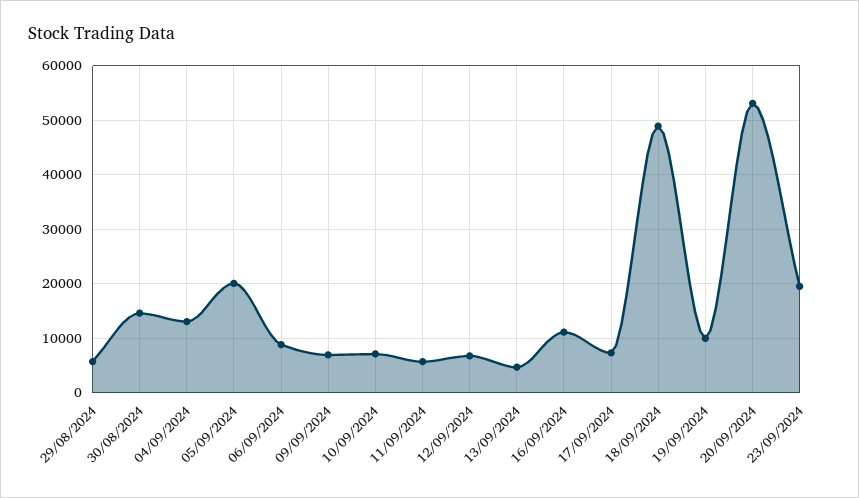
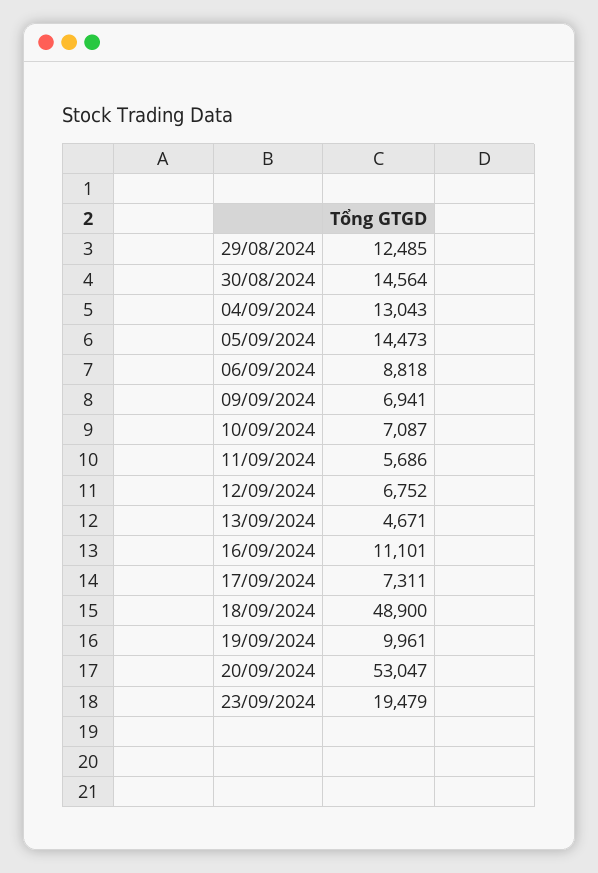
  {
-   "29/08/2024": 6000,
+   "29/08/2024": 12485,
    "30/08/2024": 14564,
    "04/09/2024": 13043,
-   "05/09/2024": 20000,
+   "05/09/2024": 14473,
    "06/09/2024": 8818,
    "09/09/2024": 6941,
    "10/09/2024": 7087,
    "11/09/2024": 5686,
    "12/09/2024": 6752,
    "13/09/2024": 4671,
    "16/09/2024": 11101,
    "17/09/2024": 7311,
    "18/09/2024": 48900,
    "19/09/2024": 9961,
    "20/09/2024": 53047,
    "23/09/2024": 19479
  }

